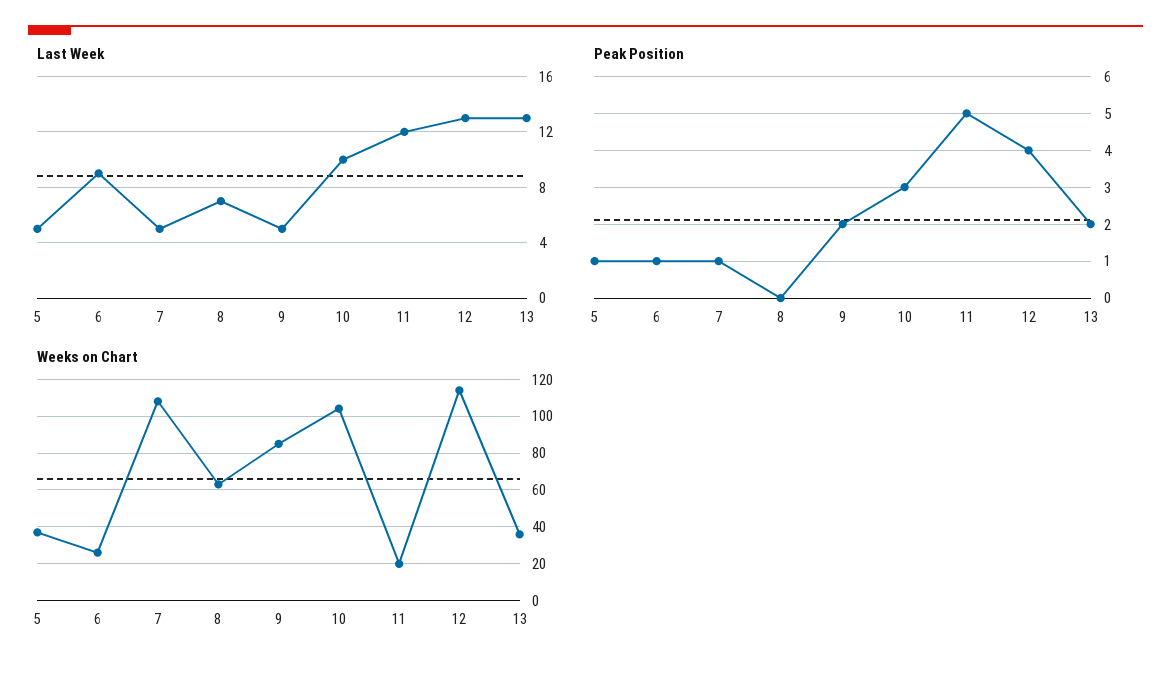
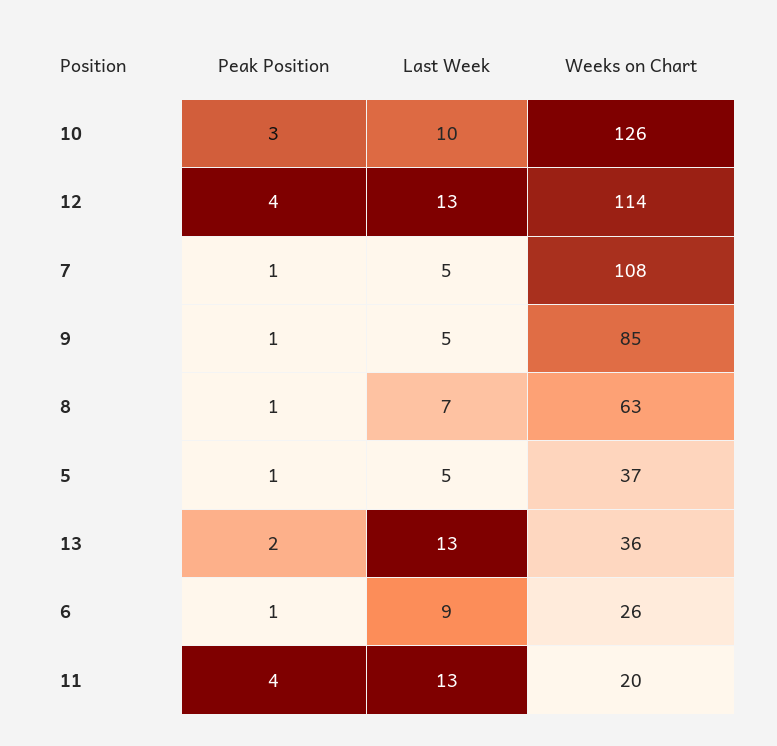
  {
    "Last Week": {
      "5": 5,
      "6": 9,
      "7": 5,
      "8": 7,
      "9": 5,
      "10": 10,
-     "11": 12,
+     "11": 13,
      "12": 13,
      "13": 13
    },
    "Peak Position": {
      "5": 1,
      "6": 1,
      "7": 1,
-     "8": 0,
+     "8": 1,
-     "9": 2,
+     "9": 1,
      "10": 3,
-     "11": 5,
+     "11": 4,
      "12": 4,
      "13": 2
    },
    "Weeks on Chart": {
      "5": 37,
      "6": 26,
      "7": 108,
      "8": 63,
      "9": 85,
-     "10": 105,
+     "10": 126,
      "11": 20,
      "12": 114,
      "13": 36
    }
  }

